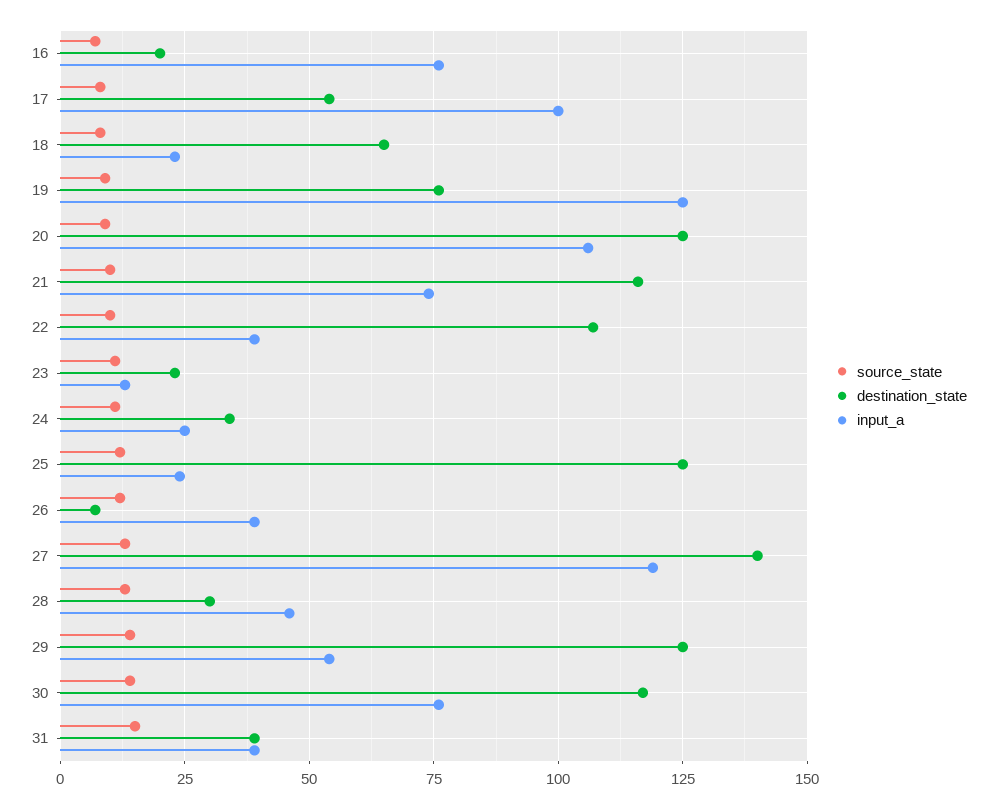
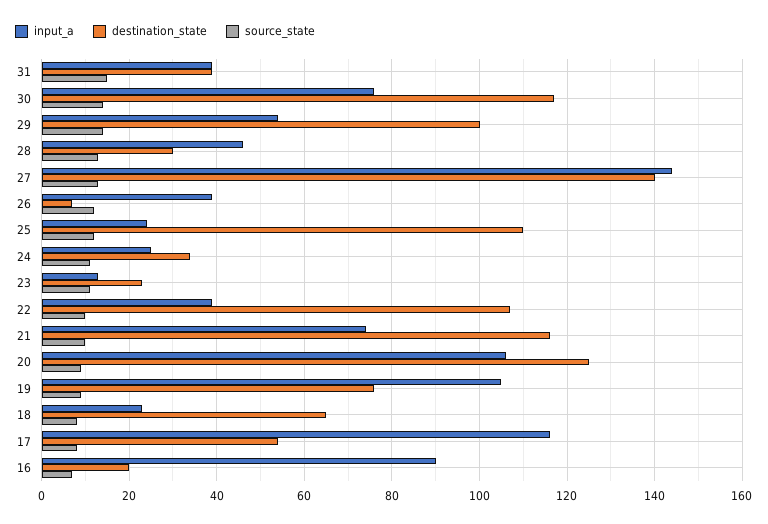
  {
    "source_state": {
      "16": 5,
      "17": 10,
      "18": 10,
      "19": 10,
      "20": 10,
      "21": 10,
      "22": 10,
      "23": 10,
      "24": 10,
      "25": 10,
      "26": 10,
      "27": 15,
      "28": 15,
      "29": 15,
      "30": 15,
      "31": 15
    },
    "destination_state": {
      "16": 20,
      "17": 55,
      "18": 65,
      "19": 75,
      "20": 125,
      "21": 115,
      "22": 105,
      "23": 25,
      "24": 35,
-     "25": 125,
+     "25": 110,
      "26": 5,
      "27": 140,
      "28": 30,
-     "29": 125,
+     "29": 100,
      "30": 115,
      "31": 40
    },
    "input_a": {
-     "16": 75,
+     "16": 90,
-     "17": 100,
+     "17": 115,
      "18": 25,
-     "19": 125,
+     "19": 105,
      "20": 105,
      "21": 75,
      "22": 40,
      "23": 15,
      "24": 25,
      "25": 25,
      "26": 40,
-     "27": 120,
+     "27": 145,
      "28": 45,
      "29": 55,
      "30": 75,
      "31": 40
    }
  }

